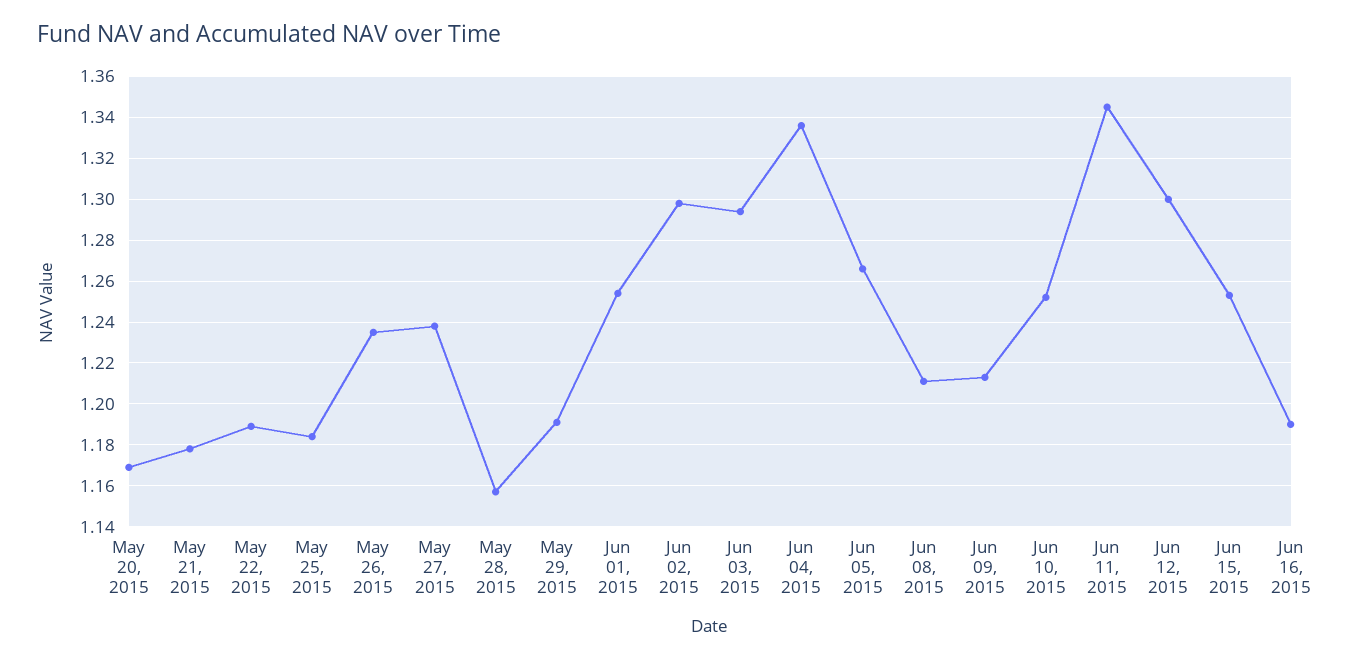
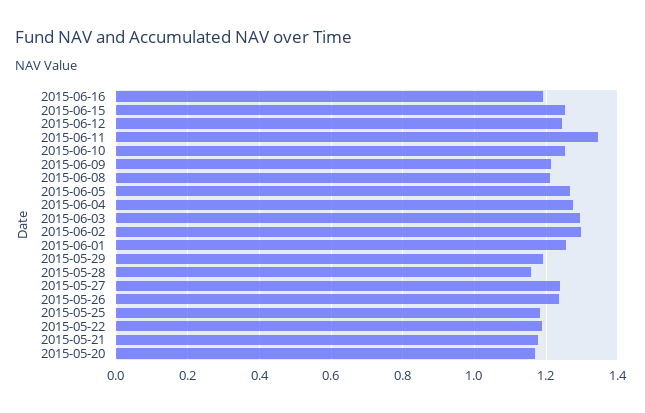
  {
    "May 20, 2015": 1.17,
    "May 21, 2015": 1.18,
    "May 22, 2015": 1.19,
    "May 25, 2015": 1.185,
    "May 26, 2015": 1.235,
    "May 27, 2015": 1.24,
    "May 28, 2015": 1.155,
    "May 29, 2015": 1.19,
    "Jun 01, 2015": 1.255,
    "Jun 02, 2015": 1.3,
    "Jun 03, 2015": 1.295,
-   "Jun 04, 2015": 1.335,
+   "Jun 04, 2015": 1.28,
    "Jun 05, 2015": 1.265,
    "Jun 08, 2015": 1.21,
    "Jun 09, 2015": 1.215,
    "Jun 10, 2015": 1.25,
    "Jun 11, 2015": 1.345,
-   "Jun 12, 2015": 1.3,
+   "Jun 12, 2015": 1.24,
    "Jun 15, 2015": 1.255,
    "Jun 16, 2015": 1.19
  }

